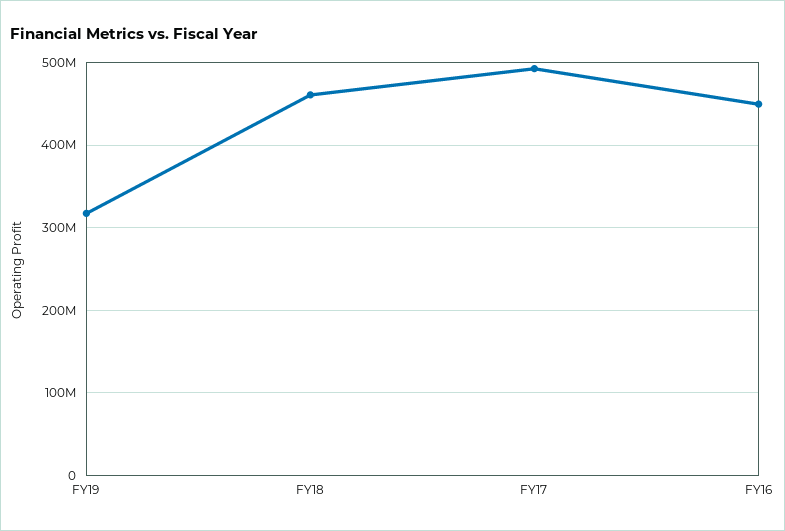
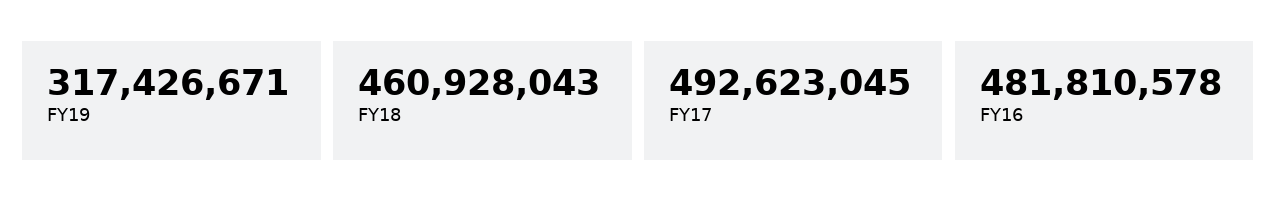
  {
    "FY19": 317426671,
    "FY18": 460928043,
    "FY17": 492623045,
-   "FY16": 450000000
+   "FY16": 481810578
  }

